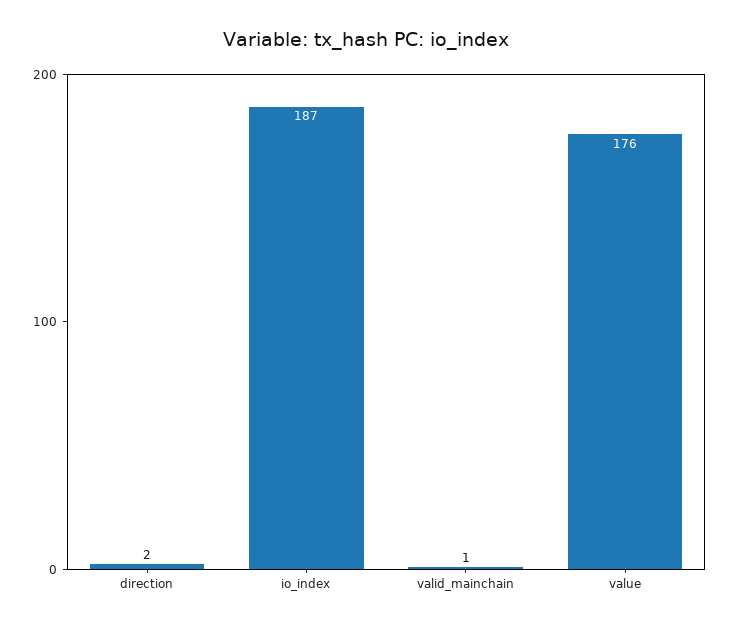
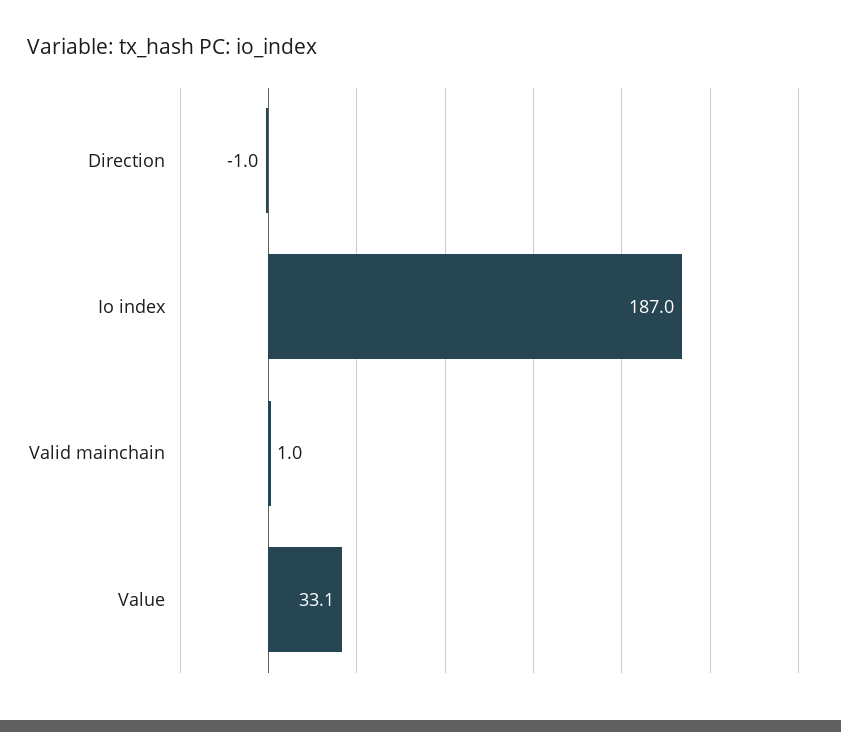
  {
-   "direction": 2,
+   "direction": -1,
    "io_index": 187,
    "valid_mainchain": 1,
-   "value": 176
+   "value": 33.1
  }

